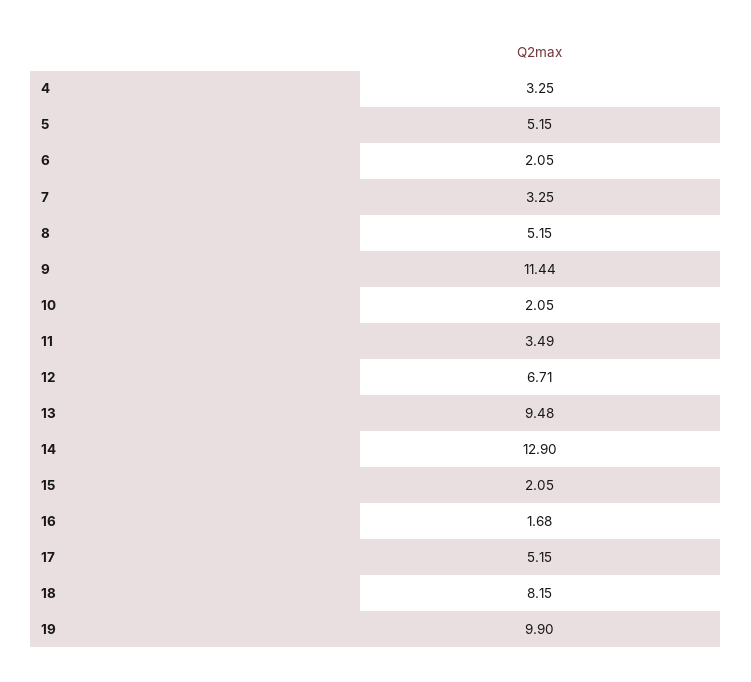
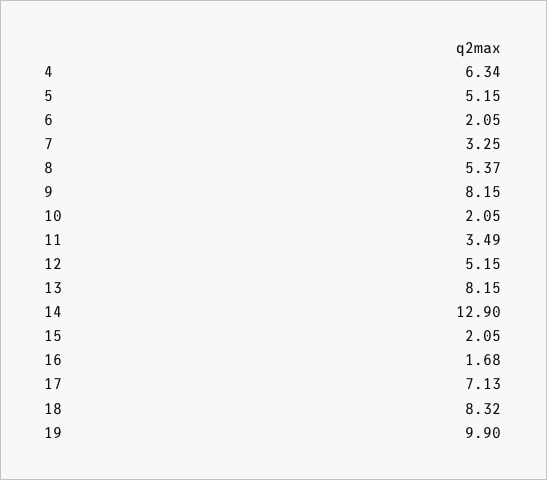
  {
-   "4": 3.25,
+   "4": 6.34,
    "5": 5.15,
    "6": 2.05,
    "7": 3.25,
-   "8": 5.15,
+   "8": 5.37,
-   "9": 11.44,
+   "9": 8.15,
    "10": 2.05,
    "11": 3.49,
-   "12": 6.71,
+   "12": 5.15,
-   "13": 9.48,
+   "13": 8.15,
    "14": 12.9,
    "15": 2.05,
    "16": 1.68,
-   "17": 5.15,
+   "17": 7.13,
-   "18": 8.15,
+   "18": 8.32,
    "19": 9.9
  }

